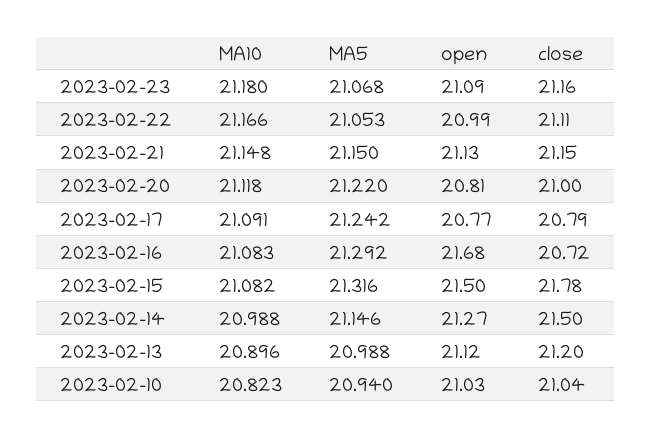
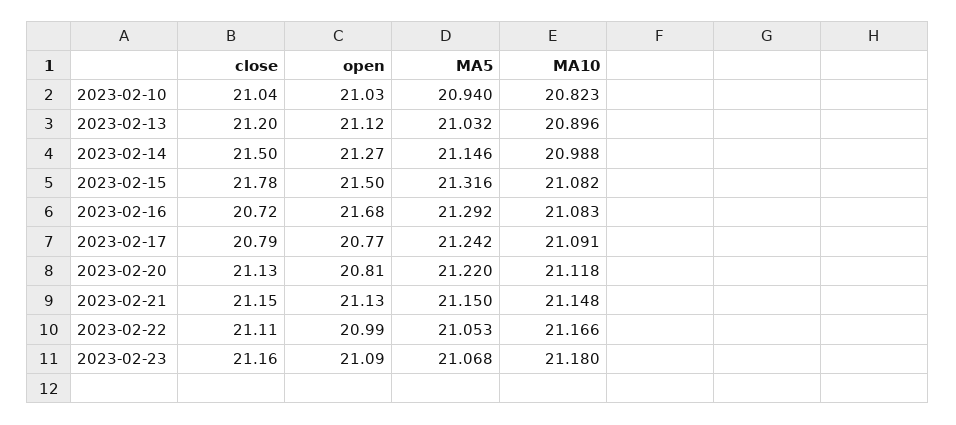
  {
    "MA10": {
      "2023-02-23": 21.18,
      "2023-02-22": 21.166,
      "2023-02-21": 21.148,
      "2023-02-20": 21.118,
      "2023-02-17": 21.091,
      "2023-02-16": 21.083,
      "2023-02-15": 21.082,
      "2023-02-14": 20.988,
      "2023-02-13": 20.896,
      "2023-02-10": 20.823
    },
    "MA5": {
      "2023-02-23": 21.068,
      "2023-02-22": 21.053,
      "2023-02-21": 21.15,
      "2023-02-20": 21.22,
      "2023-02-17": 21.242,
      "2023-02-16": 21.292,
      "2023-02-15": 21.316,
      "2023-02-14": 21.146,
-     "2023-02-13": 20.988,
+     "2023-02-13": 21.032,
      "2023-02-10": 20.94
    },
    "open": {
      "2023-02-23": 21.09,
      "2023-02-22": 20.99,
      "2023-02-21": 21.13,
      "2023-02-20": 20.81,
      "2023-02-17": 20.77,
      "2023-02-16": 21.68,
      "2023-02-15": 21.5,
      "2023-02-14": 21.27,
      "2023-02-13": 21.12,
      "2023-02-10": 21.03
    },
    "close": {
      "2023-02-23": 21.16,
      "2023-02-22": 21.11,
      "2023-02-21": 21.15,
-     "2023-02-20": 21,
+     "2023-02-20": 21.13,
      "2023-02-17": 20.79,
      "2023-02-16": 20.72,
      "2023-02-15": 21.78,
      "2023-02-14": 21.5,
      "2023-02-13": 21.2,
      "2023-02-10": 21.04
    }
  }

